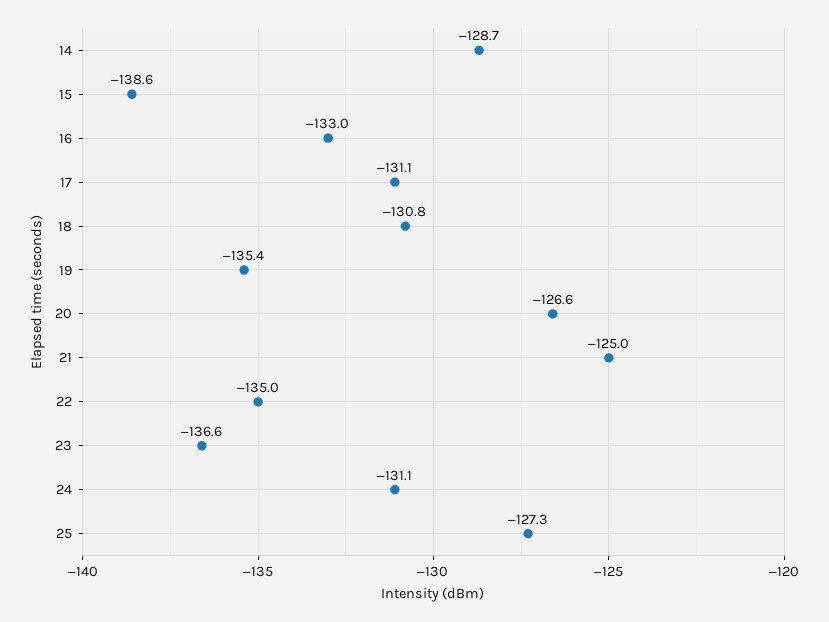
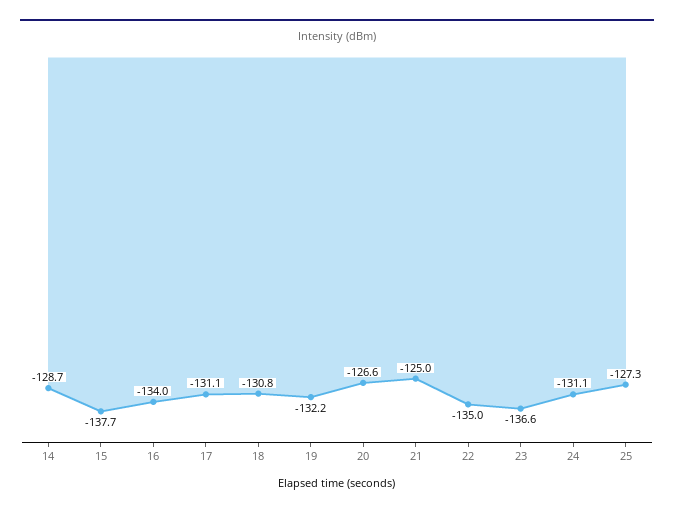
  {
    "14": -128.7,
-   "15": -138.6,
+   "15": -137.7,
-   "16": -133,
+   "16": -134,
    "17": -131.1,
    "18": -130.8,
-   "19": -135.4,
+   "19": -132.2,
    "20": -126.6,
    "21": -125,
    "22": -135,
    "23": -136.6,
    "24": -131.1,
    "25": -127.3
  }

